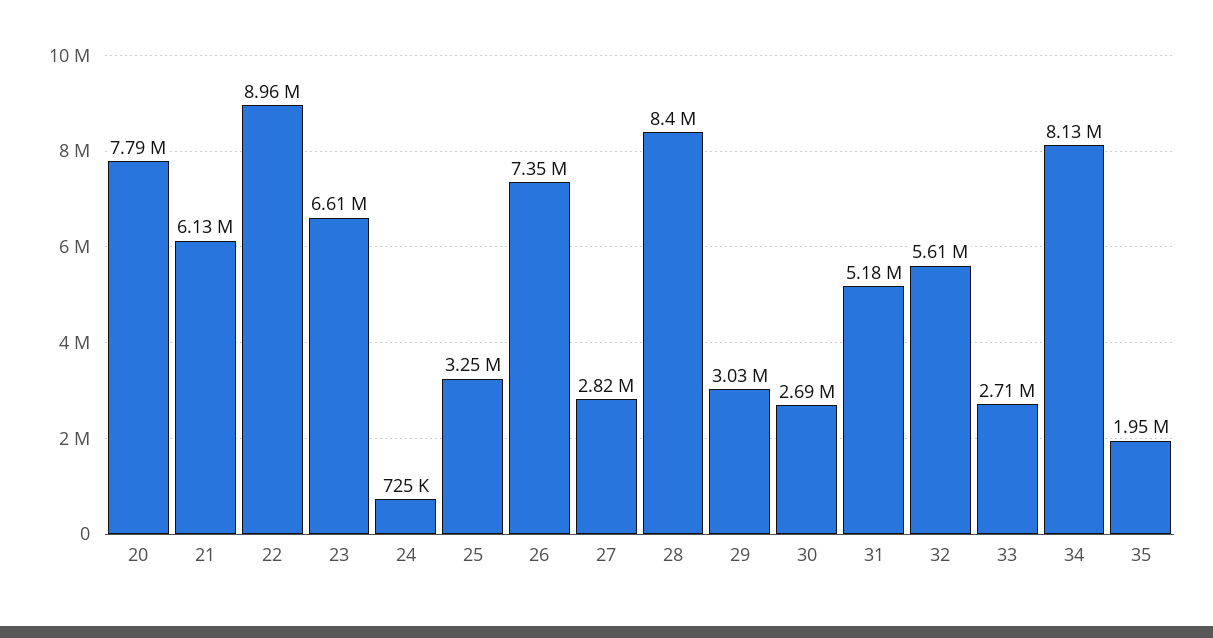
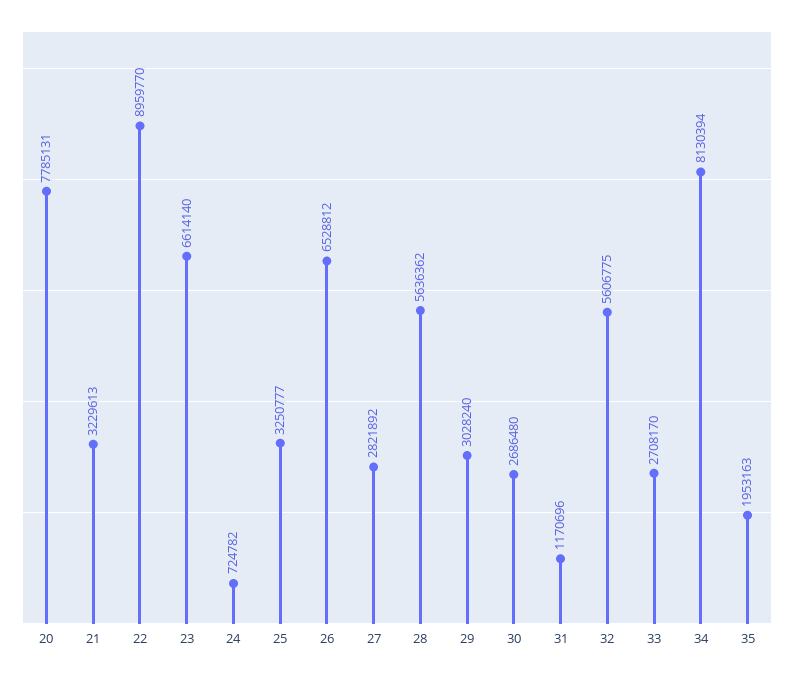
  {
    "20": 7785131,
-   "21": 6130000,
+   "21": 3229613,
    "22": 8959770,
    "23": 6614140,
    "24": 724782,
    "25": 3250777,
-   "26": 7350000,
+   "26": 6528812,
    "27": 2821892,
-   "28": 8400000,
+   "28": 5636362,
    "29": 3028240,
    "30": 2686480,
-   "31": 5180000,
+   "31": 1170696,
    "32": 5606775,
    "33": 2708170,
    "34": 8130394,
    "35": 1953163
  }

